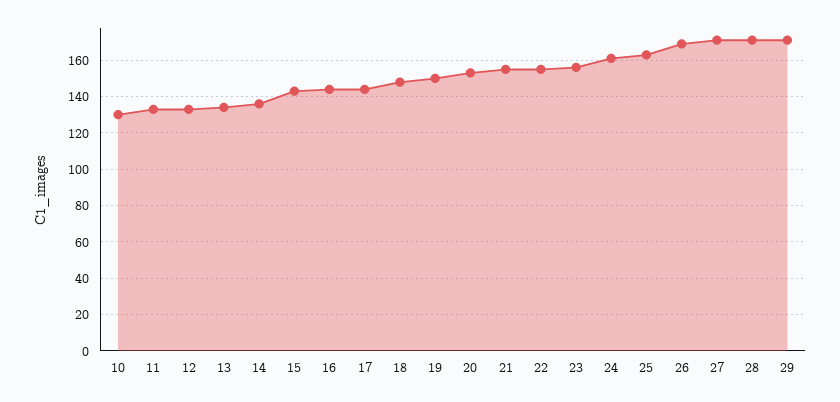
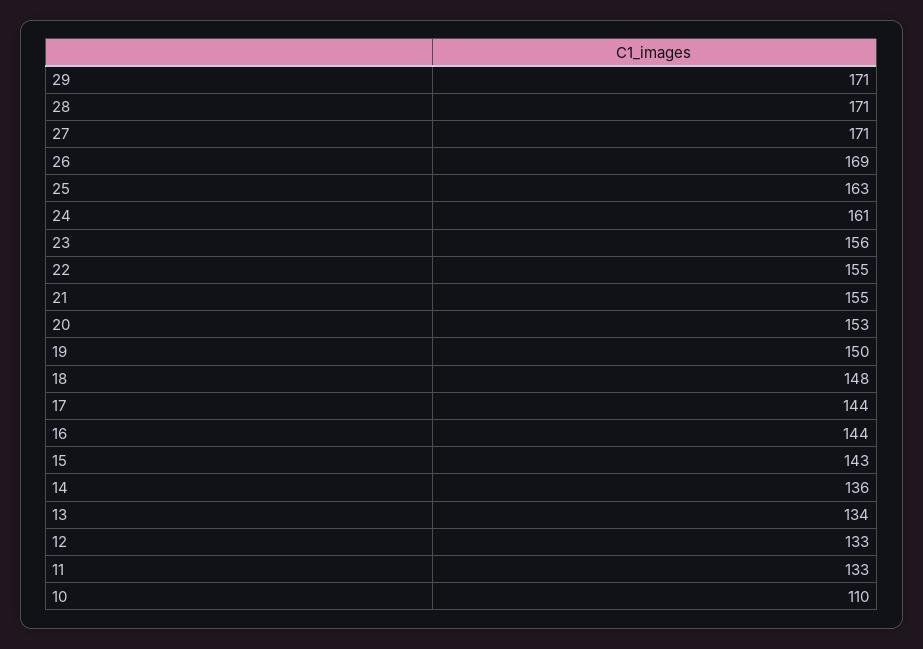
  {
-   "10": 130,
+   "10": 110,
    "11": 133,
    "12": 133,
    "13": 134,
    "14": 136,
    "15": 143,
    "16": 144,
    "17": 144,
    "18": 148,
    "19": 150,
    "20": 153,
    "21": 155,
    "22": 155,
    "23": 156,
    "24": 161,
    "25": 163,
    "26": 169,
    "27": 171,
    "28": 171,
    "29": 171
  }

